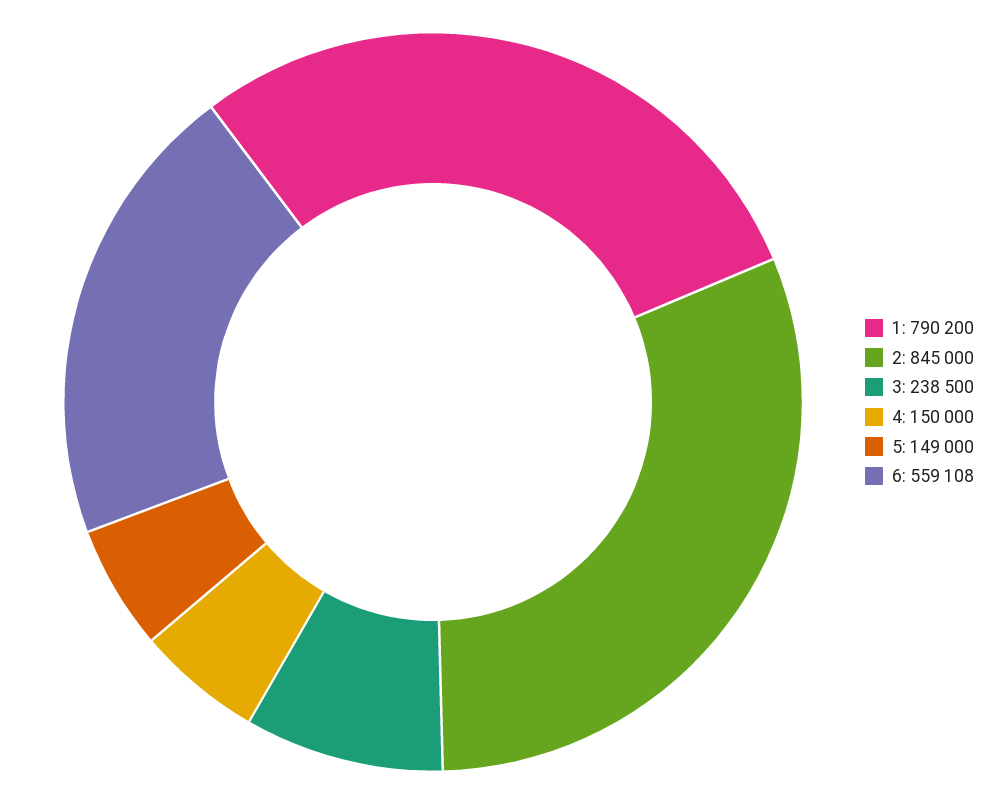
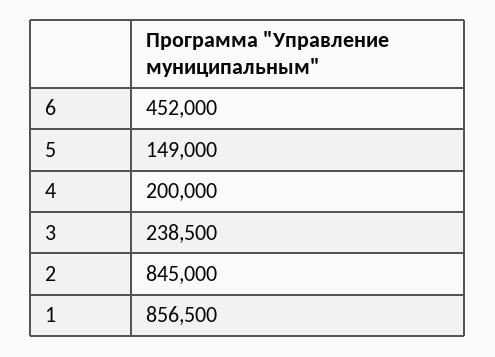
  {
-   "1": 790200,
+   "1": 856500,
    "2": 845000,
    "3": 238500,
-   "4": 150000,
+   "4": 200000,
    "5": 149000,
-   "6": 559108
+   "6": 452000
  }

